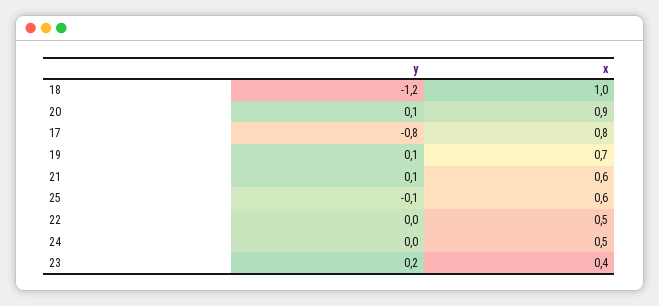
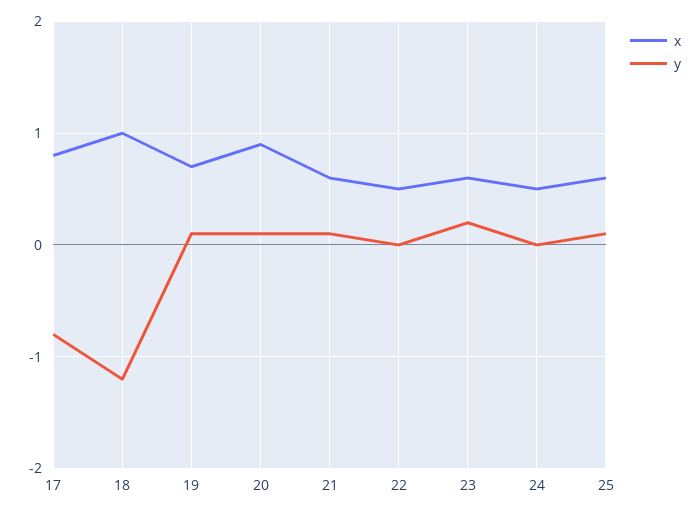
  {
    "y": {
      "18": -1.2,
      "20": 0.1,
      "17": -0.8,
      "19": 0.1,
      "21": 0.1,
-     "25": -0.1,
+     "25": 0.1,
      "22": 0,
      "24": 0,
      "23": 0.2
    },
    "x": {
      "18": 1,
      "20": 0.9,
      "17": 0.8,
      "19": 0.7,
      "21": 0.6,
      "25": 0.6,
      "22": 0.5,
      "24": 0.5,
-     "23": 0.4
+     "23": 0.6
    }
  }

